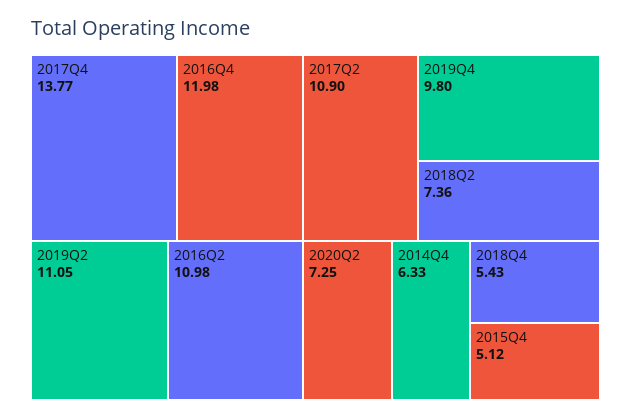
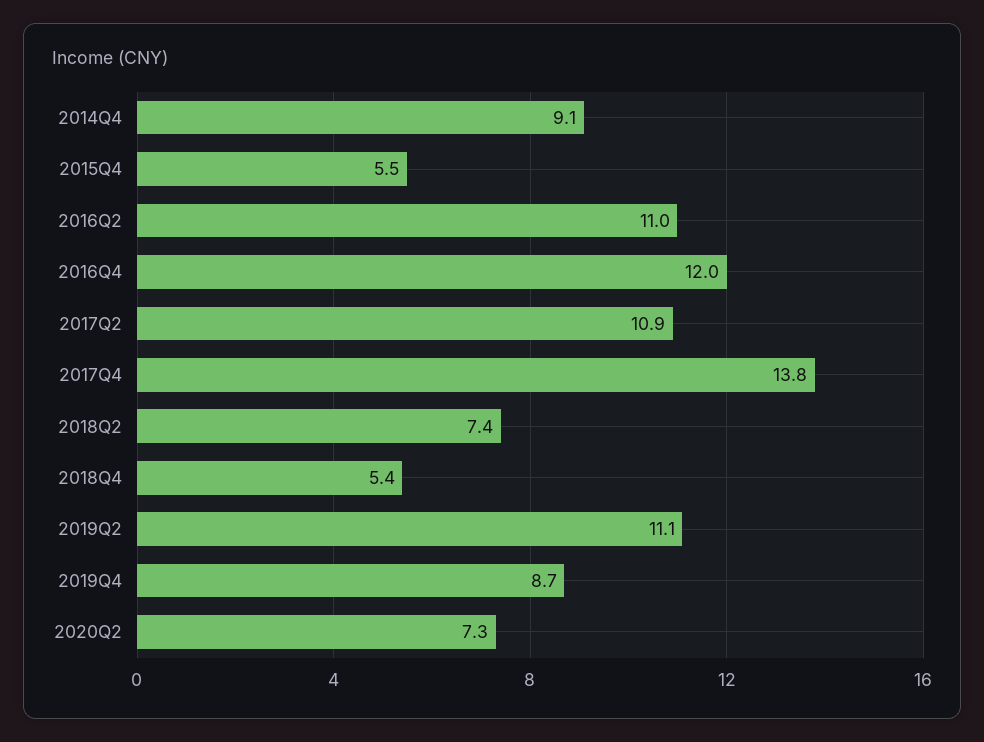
  {
    "2017Q4": 13.77,
    "2016Q4": 11.98,
    "2019Q2": 11.05,
    "2016Q2": 10.98,
    "2017Q2": 10.9,
-   "2019Q4": 9.8,
+   "2019Q4": 8.7,
    "2018Q2": 7.36,
    "2020Q2": 7.25,
-   "2014Q4": 6.33,
+   "2014Q4": 9.1,
    "2018Q4": 5.43,
-   "2015Q4": 5.12
+   "2015Q4": 5.5
  }

